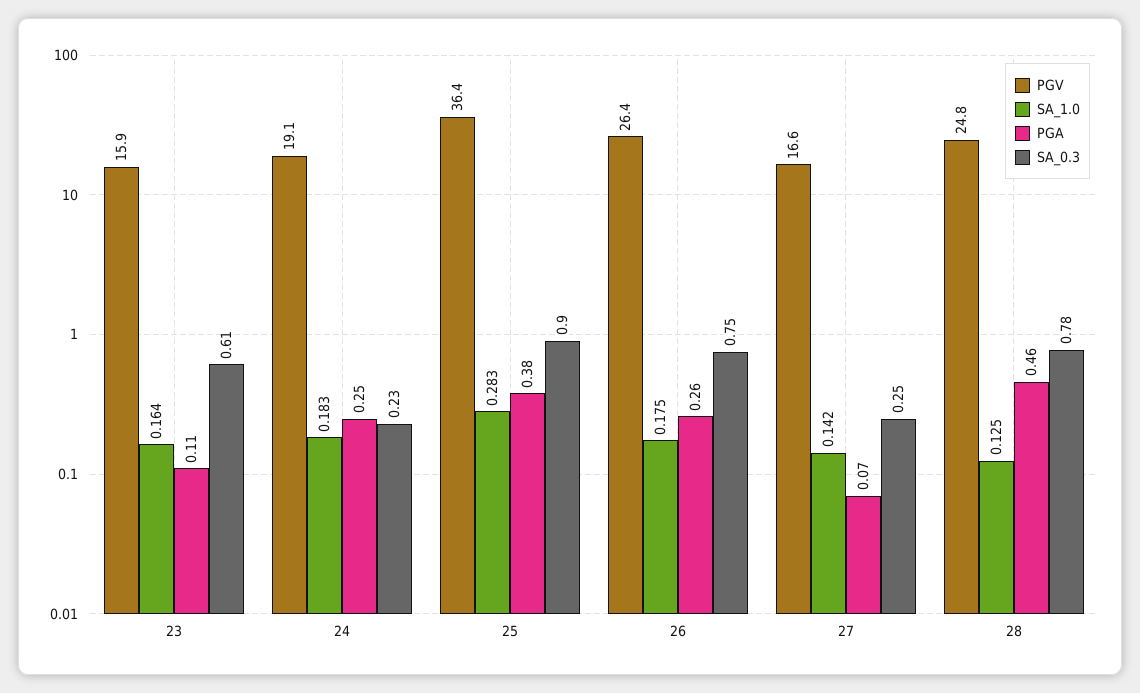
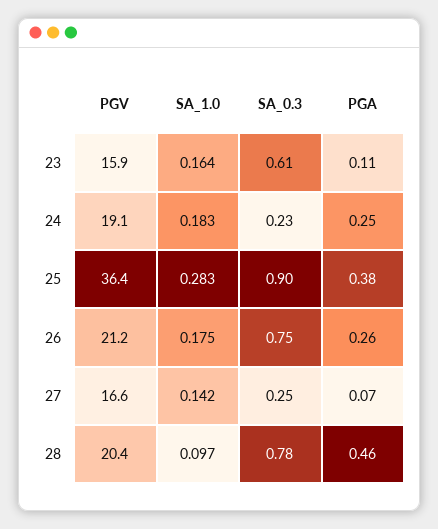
  {
    "PGV": {
      "23": 15.9,
      "24": 19.1,
      "25": 36.4,
-     "26": 26.4,
+     "26": 21.2,
      "27": 16.6,
-     "28": 24.8
+     "28": 20.4
    },
    "SA_1.0": {
      "23": 0.164,
      "24": 0.183,
      "25": 0.283,
      "26": 0.175,
      "27": 0.142,
-     "28": 0.125
+     "28": 0.097
    },
    "PGA": {
      "23": 0.11,
      "24": 0.25,
      "25": 0.38,
      "26": 0.26,
      "27": 0.07,
      "28": 0.46
    },
    "SA_0.3": {
      "23": 0.61,
      "24": 0.23,
      "25": 0.9,
      "26": 0.75,
      "27": 0.25,
      "28": 0.78
    }
  }

